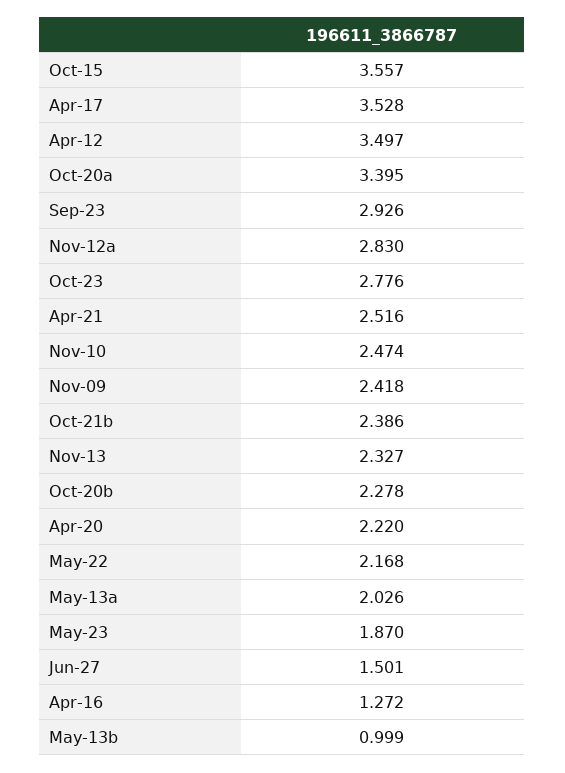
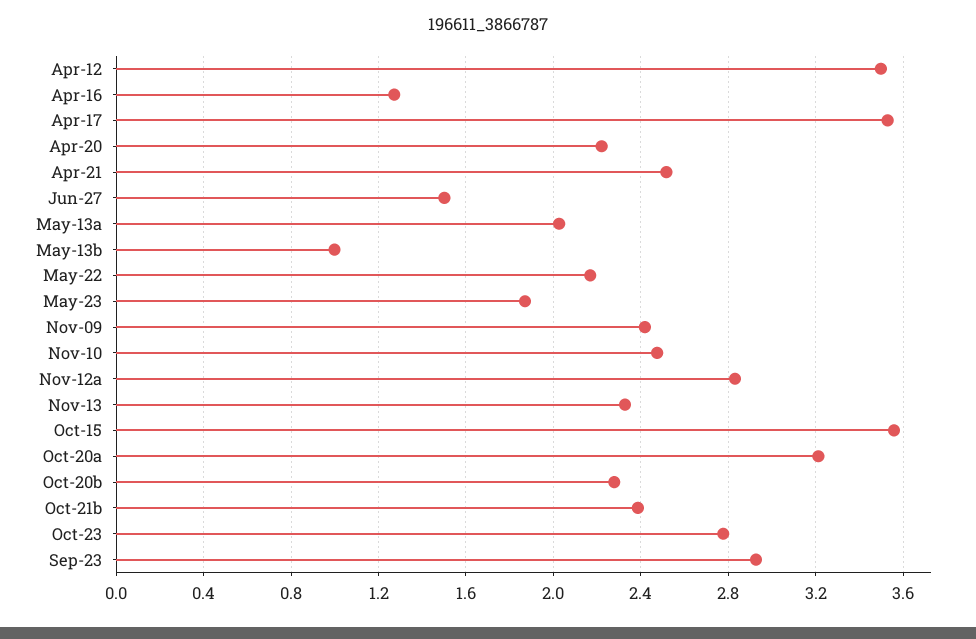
  {
    "Oct-15": 3.557,
    "Apr-17": 3.528,
    "Apr-12": 3.497,
-   "Oct-20a": 3.395,
+   "Oct-20a": 3.2,
    "Sep-23": 2.926,
    "Nov-12a": 2.83,
    "Oct-23": 2.776,
    "Apr-21": 2.516,
    "Nov-10": 2.474,
    "Nov-09": 2.418,
    "Oct-21b": 2.386,
    "Nov-13": 2.327,
    "Oct-20b": 2.278,
    "Apr-20": 2.22,
    "May-22": 2.168,
    "May-13a": 2.026,
    "May-23": 1.87,
    "Jun-27": 1.501,
    "Apr-16": 1.272,
    "May-13b": 0.999
  }

